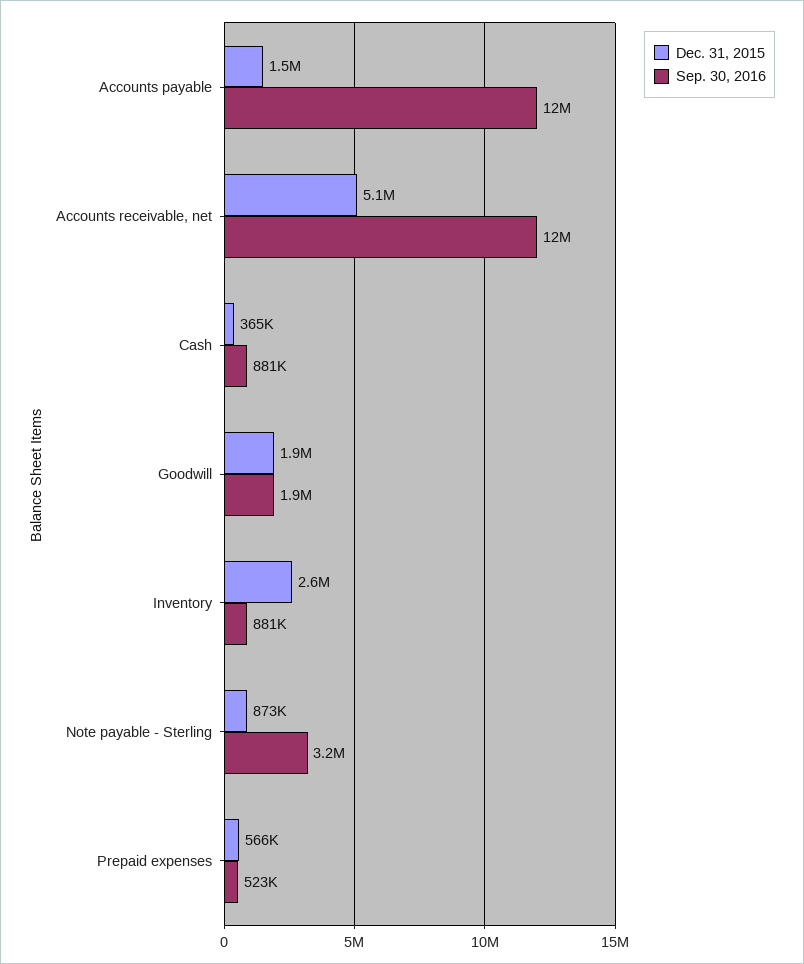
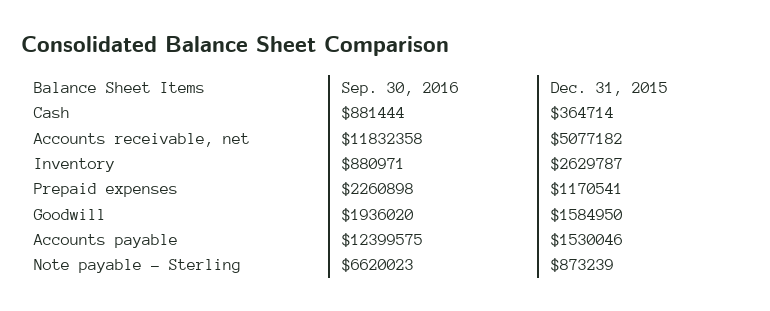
  {
    "Dec. 31, 2015": {
      "Accounts payable": 1530046,
      "Accounts receivable, net": 5077182,
      "Cash": 364714,
-     "Goodwill": 1900000,
+     "Goodwill": 1584950,
      "Inventory": 2629787,
      "Note payable - Sterling": 873239,
-     "Prepaid expenses": 566000
+     "Prepaid expenses": 1170541
    },
    "Sep. 30, 2016": {
      "Accounts payable": 12399575,
      "Accounts receivable, net": 11832358,
      "Cash": 881444,
      "Goodwill": 1936020,
      "Inventory": 880971,
-     "Note payable - Sterling": 3200000,
+     "Note payable - Sterling": 6620023,
-     "Prepaid expenses": 523000
+     "Prepaid expenses": 2260898
    }
  }

